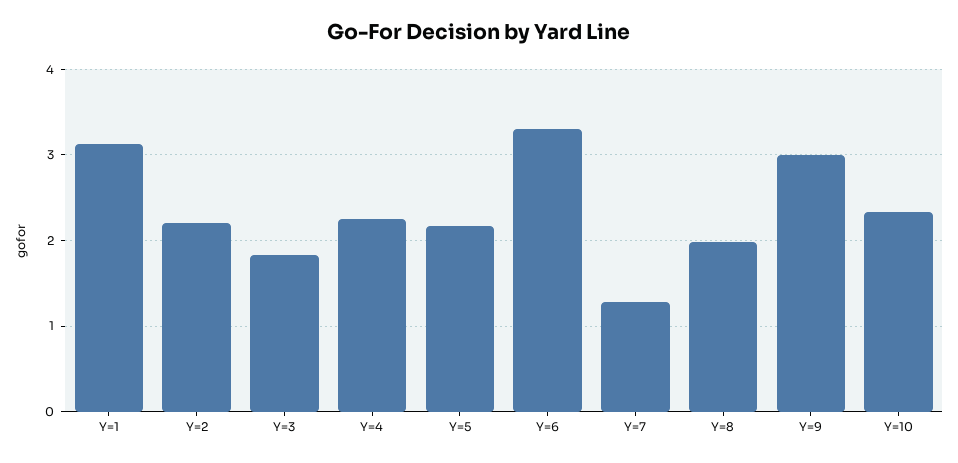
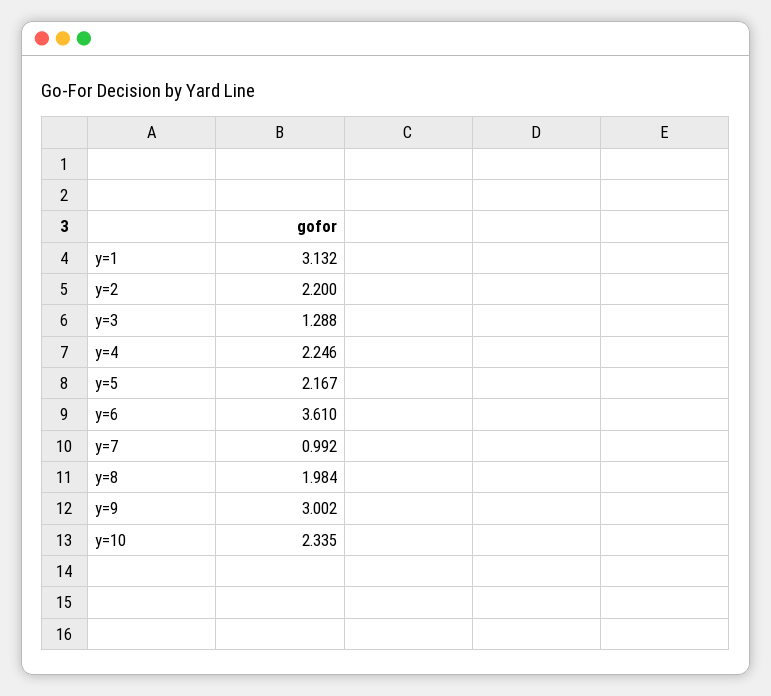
  {
    "Y=1": 3.132,
    "Y=2": 2.2,
-   "Y=3": 1.8,
+   "Y=3": 1.288,
    "Y=4": 2.246,
    "Y=5": 2.167,
-   "Y=6": 3.3,
+   "Y=6": 3.61,
-   "Y=7": 1.3,
+   "Y=7": 0.992,
    "Y=8": 1.984,
    "Y=9": 3.002,
    "Y=10": 2.335
  }

